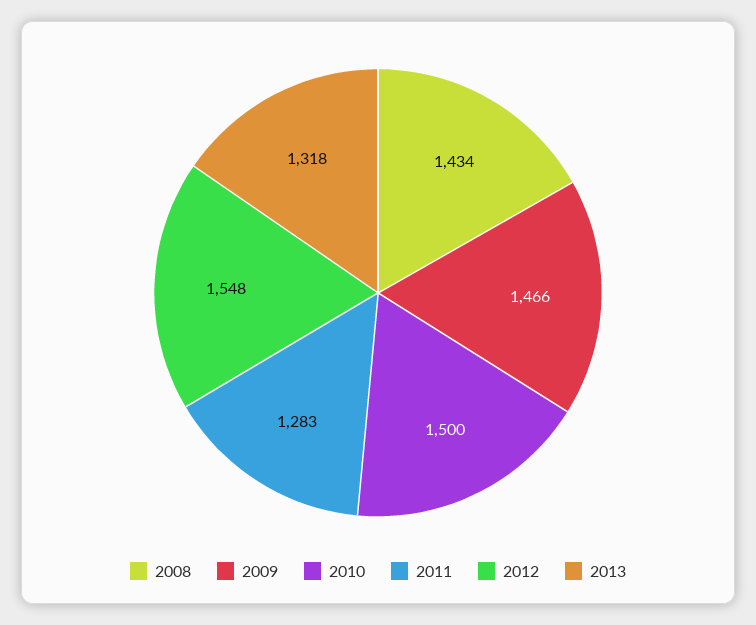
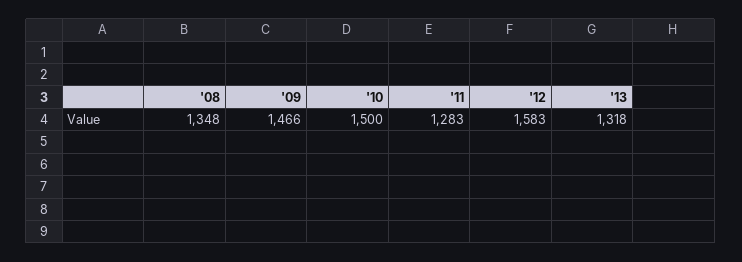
  {
-   "2008": 1434,
+   "2008": 1348,
    "2009": 1466,
    "2010": 1500,
    "2011": 1283,
-   "2012": 1548,
+   "2012": 1583,
    "2013": 1318
  }

